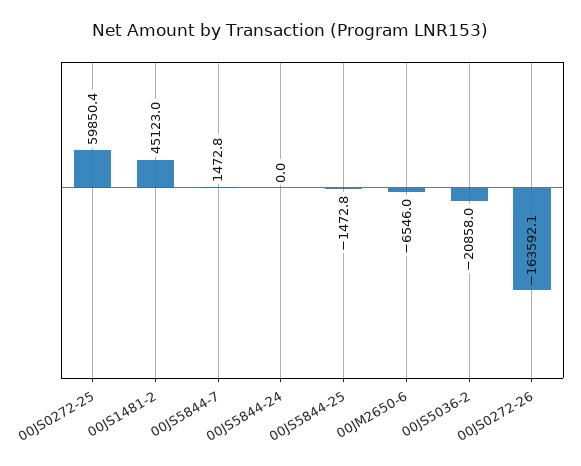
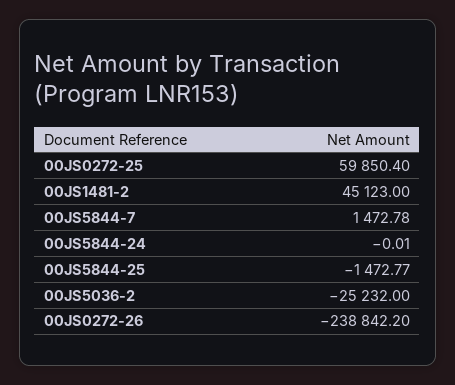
  {
    "00JS0272-25": 59850.4,
    "00JS1481-2": 45123,
    "00JS5844-7": 1472.78,
    "00JS5844-24": -0.01,
    "00JS5844-25": -1472.77,
-   "00JM2650-6": -6546,
-   "00JS5036-2": -20858,
+   "00JS5036-2": -25232,
-   "00JS0272-26": -163592.1
+   "00JS0272-26": -238842.2
  }

